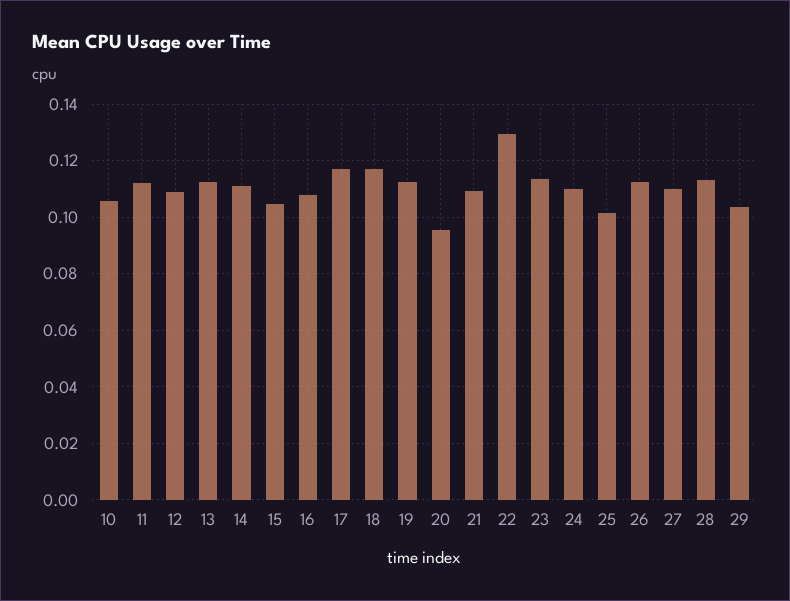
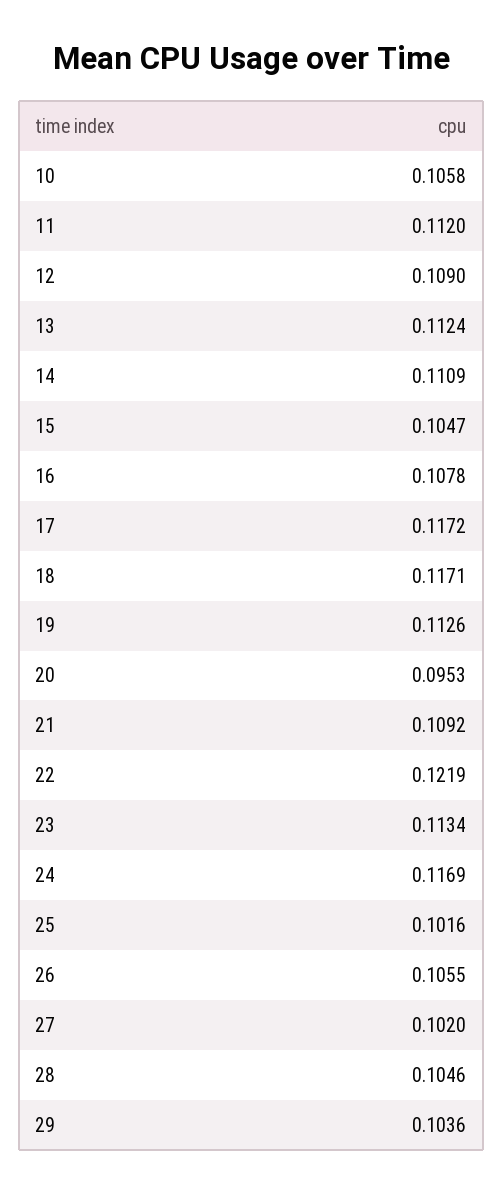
  {
    "10": 0.1058,
    "11": 0.112,
    "12": 0.109,
    "13": 0.1124,
    "14": 0.1109,
    "15": 0.1047,
    "16": 0.1078,
    "17": 0.1172,
    "18": 0.1171,
    "19": 0.1126,
    "20": 0.0953,
    "21": 0.1092,
-   "22": 0.13,
+   "22": 0.1219,
    "23": 0.1134,
-   "24": 0.11,
+   "24": 0.1169,
    "25": 0.1016,
-   "26": 0.1125,
+   "26": 0.1055,
-   "27": 0.11,
+   "27": 0.102,
-   "28": 0.1125,
+   "28": 0.1046,
    "29": 0.1036
  }

